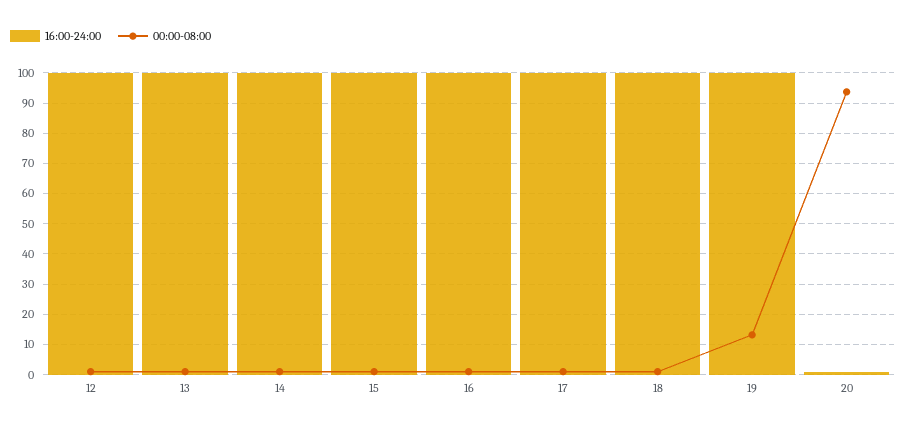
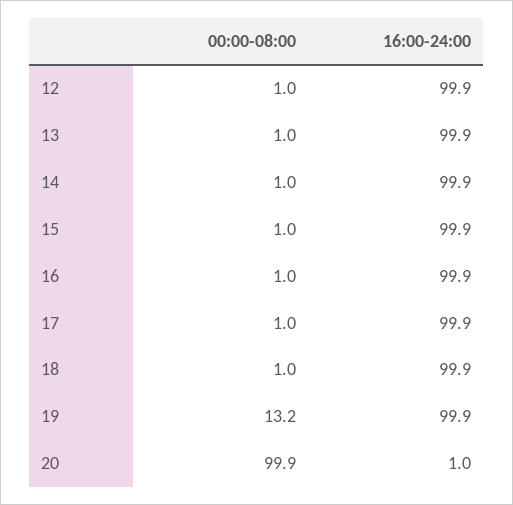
  {
    "16:00-24:00": {
      "12": 99.9,
      "13": 99.9,
      "14": 99.9,
      "15": 99.9,
      "16": 99.9,
      "17": 99.9,
      "18": 99.9,
      "19": 99.9,
      "20": 1
    },
    "00:00-08:00": {
      "12": 1,
      "13": 1,
      "14": 1,
      "15": 1,
      "16": 1,
      "17": 1,
      "18": 1,
      "19": 13.2,
-     "20": 94
+     "20": 99.9
    }
  }

